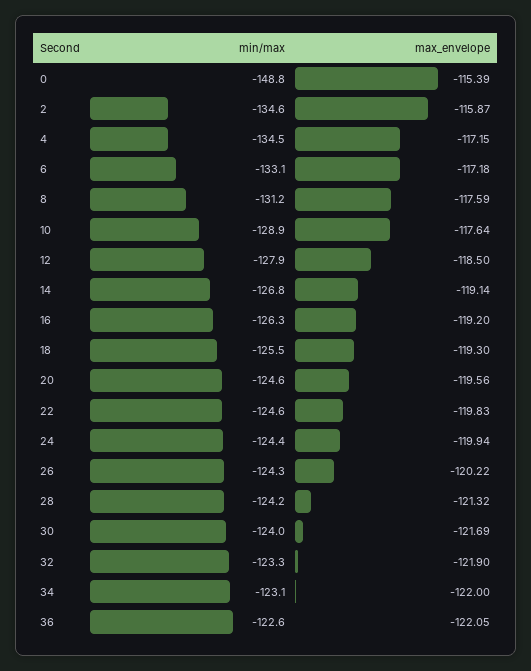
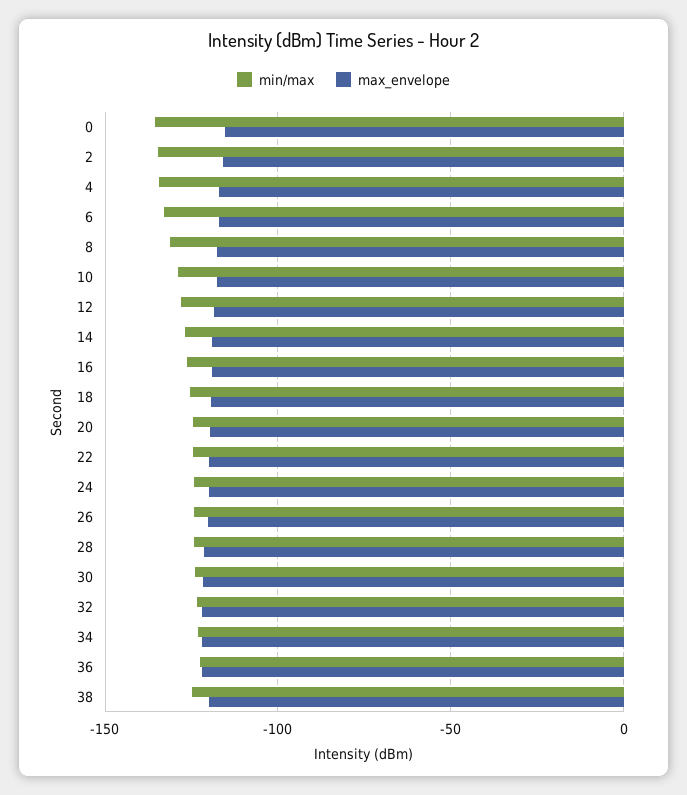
  {
    "min/max": {
-     "0": -148.8,
+     "0": -135,
      "2": -134.6,
      "4": -134.5,
      "6": -133.1,
      "8": -131.2,
      "10": -128.9,
      "12": -127.9,
      "14": -126.8,
      "16": -126.3,
      "18": -125.5,
      "20": -124.6,
      "22": -124.6,
      "24": -124.4,
      "26": -124.3,
      "28": -124.2,
      "30": -124,
      "32": -123.3,
      "34": -123.1,
-     "36": -122.6
+     "36": -122.6,
+     "38": -125
    },
    "max_envelope": {
      "0": -115.39,
      "2": -115.87,
      "4": -117.15,
      "6": -117.18,
      "8": -117.59,
      "10": -117.64,
      "12": -118.5,
      "14": -119.14,
      "16": -119.2,
      "18": -119.3,
      "20": -119.56,
      "22": -119.83,
      "24": -119.94,
      "26": -120.22,
      "28": -121.32,
      "30": -121.69,
      "32": -121.9,
      "34": -122,
-     "36": -122.05
+     "36": -122.05,
+     "38": -120
    }
  }

